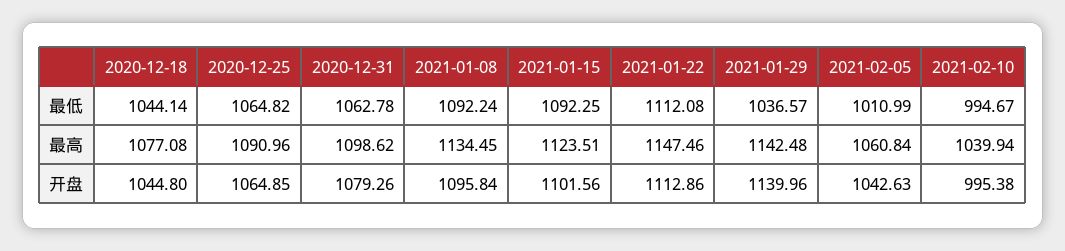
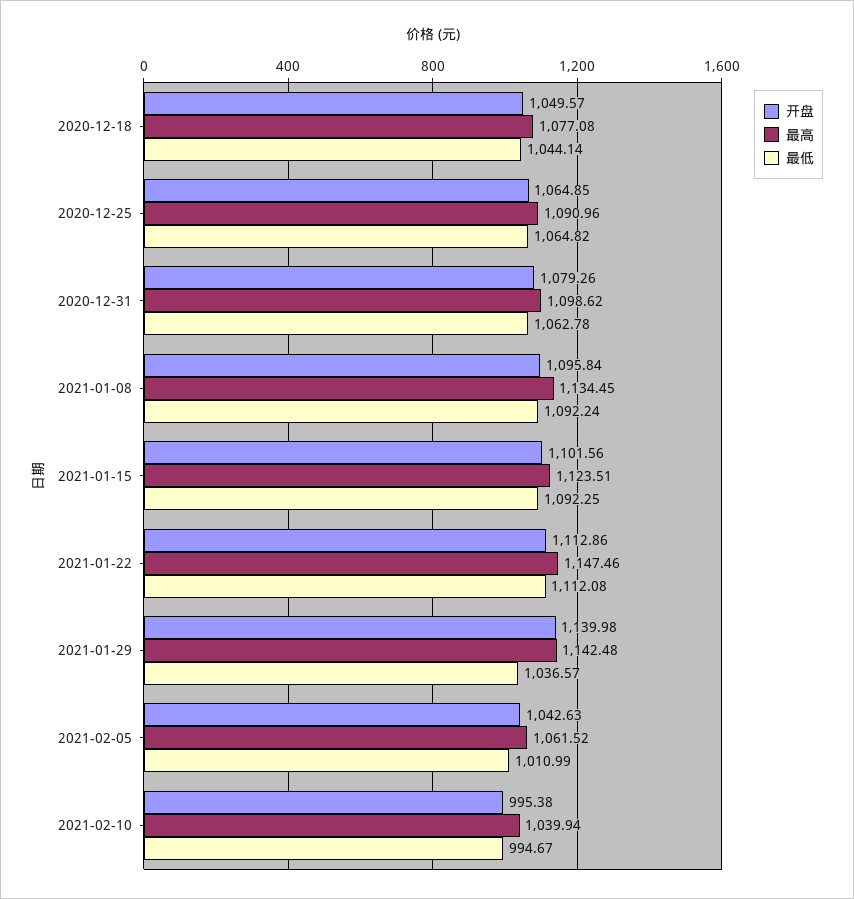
  {
    "最低": {
      "2020-12-18": 1044.14,
      "2020-12-25": 1064.82,
      "2020-12-31": 1062.78,
      "2021-01-08": 1092.24,
      "2021-01-15": 1092.25,
      "2021-01-22": 1112.08,
      "2021-01-29": 1036.57,
      "2021-02-05": 1010.99,
      "2021-02-10": 994.67
    },
    "最高": {
      "2020-12-18": 1077.08,
      "2020-12-25": 1090.96,
      "2020-12-31": 1098.62,
      "2021-01-08": 1134.45,
      "2021-01-15": 1123.51,
      "2021-01-22": 1147.46,
      "2021-01-29": 1142.48,
-     "2021-02-05": 1060.84,
+     "2021-02-05": 1061.52,
      "2021-02-10": 1039.94
    },
    "开盘": {
-     "2020-12-18": 1044.8,
+     "2020-12-18": 1049.57,
      "2020-12-25": 1064.85,
      "2020-12-31": 1079.26,
      "2021-01-08": 1095.84,
      "2021-01-15": 1101.56,
      "2021-01-22": 1112.86,
-     "2021-01-29": 1139.96,
+     "2021-01-29": 1139.98,
      "2021-02-05": 1042.63,
      "2021-02-10": 995.38
    }
  }

